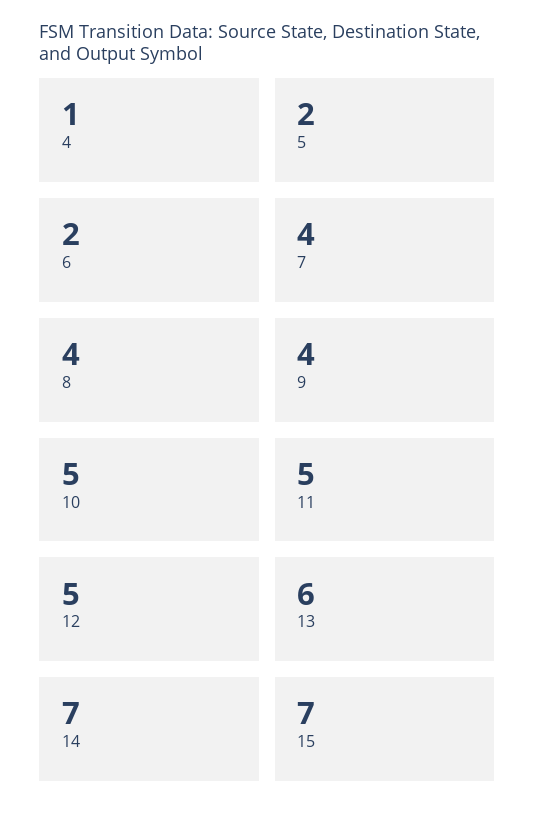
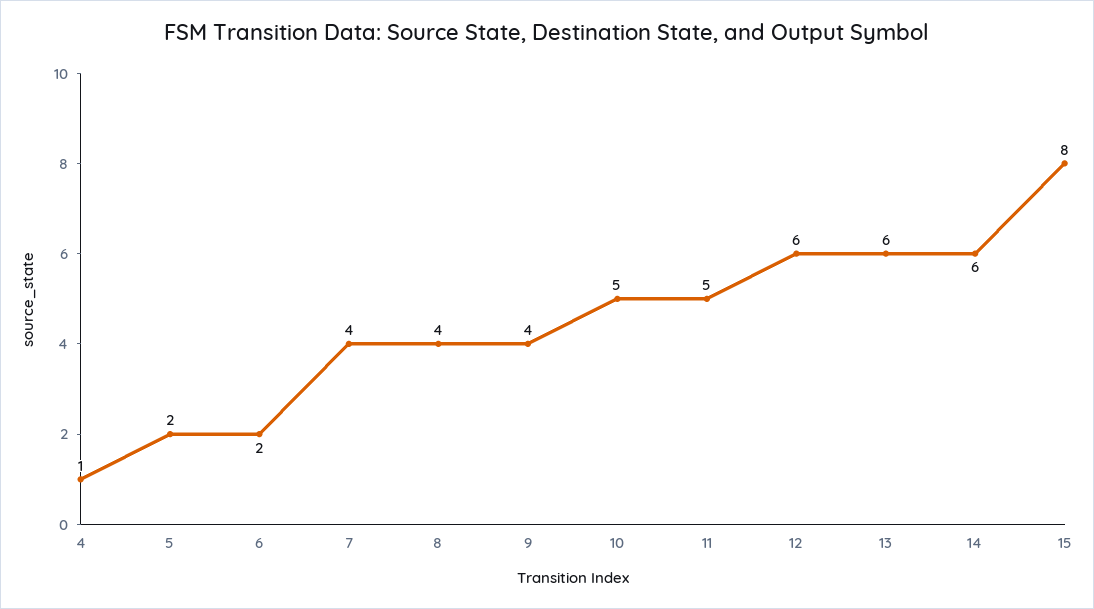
  {
    "4": 1,
    "5": 2,
    "6": 2,
    "7": 4,
    "8": 4,
    "9": 4,
    "10": 5,
    "11": 5,
-   "12": 5,
+   "12": 6,
    "13": 6,
-   "14": 7,
+   "14": 6,
-   "15": 7
+   "15": 8
  }

